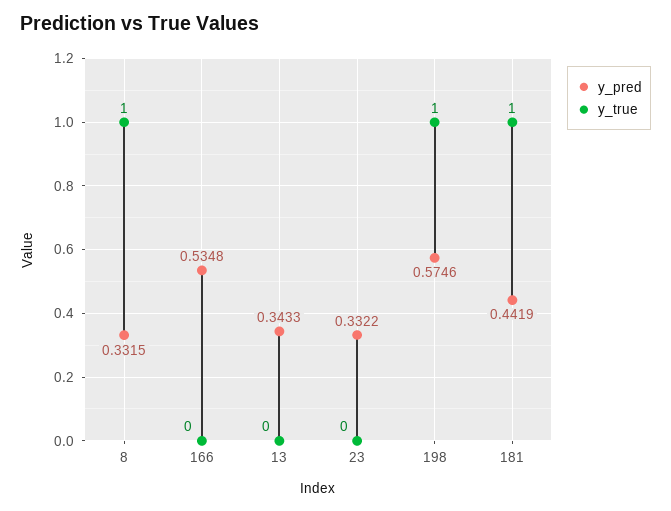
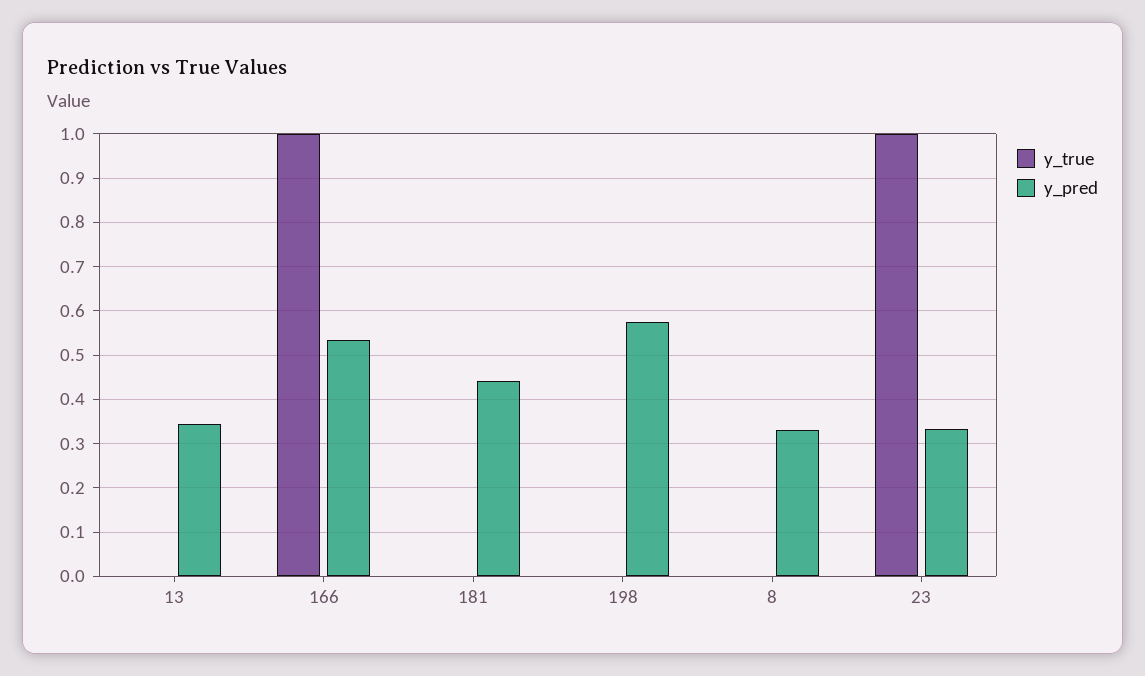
  {
    "y_pred": {
      "8": 0.3315,
      "166": 0.5348,
      "13": 0.3433,
      "23": 0.3322,
      "198": 0.5746,
      "181": 0.4419
    },
    "y_true": {
-     "8": 1,
+     "8": 0,
-     "166": 0,
+     "166": 1,
      "13": 0,
-     "23": 0,
+     "23": 1,
-     "198": 1,
+     "198": 0,
-     "181": 1
+     "181": 0
    }
  }

